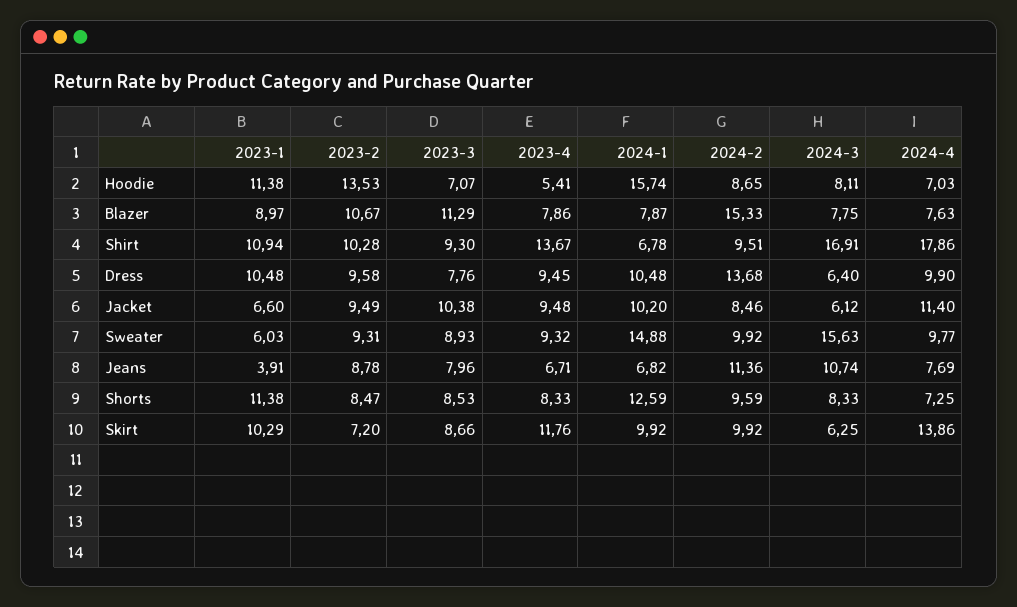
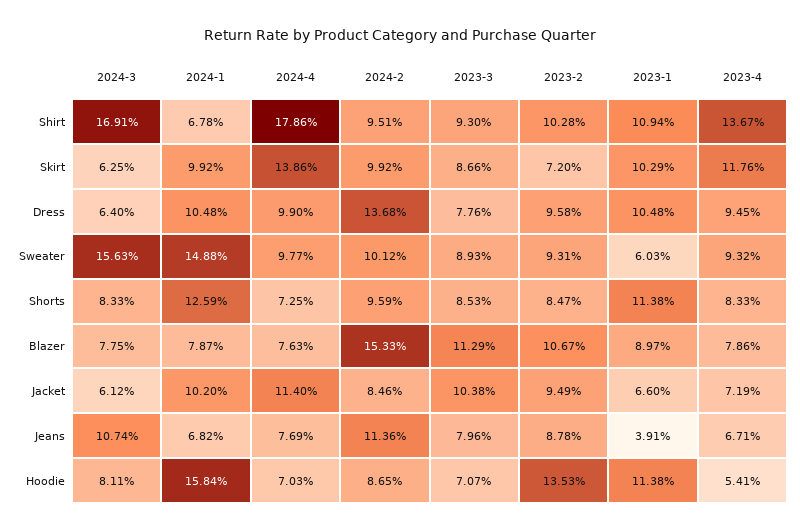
  {
    "2023-1": {
      "Hoodie": 11.38,
      "Blazer": 8.97,
      "Shirt": 10.94,
      "Dress": 10.48,
      "Jacket": 6.6,
      "Sweater": 6.03,
      "Jeans": 3.91,
      "Shorts": 11.38,
      "Skirt": 10.29
    },
    "2023-2": {
      "Hoodie": 13.53,
      "Blazer": 10.67,
      "Shirt": 10.28,
      "Dress": 9.58,
      "Jacket": 9.49,
      "Sweater": 9.31,
      "Jeans": 8.78,
      "Shorts": 8.47,
      "Skirt": 7.2
    },
    "2023-3": {
      "Hoodie": 7.07,
      "Blazer": 11.29,
      "Shirt": 9.3,
      "Dress": 7.76,
      "Jacket": 10.38,
      "Sweater": 8.93,
      "Jeans": 7.96,
      "Shorts": 8.53,
      "Skirt": 8.66
    },
    "2023-4": {
      "Hoodie": 5.41,
      "Blazer": 7.86,
      "Shirt": 13.67,
      "Dress": 9.45,
-     "Jacket": 9.48,
+     "Jacket": 7.19,
      "Sweater": 9.32,
      "Jeans": 6.71,
      "Shorts": 8.33,
      "Skirt": 11.76
    },
    "2024-1": {
-     "Hoodie": 15.74,
+     "Hoodie": 15.84,
      "Blazer": 7.87,
      "Shirt": 6.78,
      "Dress": 10.48,
      "Jacket": 10.2,
      "Sweater": 14.88,
      "Jeans": 6.82,
      "Shorts": 12.59,
      "Skirt": 9.92
    },
    "2024-2": {
      "Hoodie": 8.65,
      "Blazer": 15.33,
      "Shirt": 9.51,
      "Dress": 13.68,
      "Jacket": 8.46,
-     "Sweater": 9.92,
+     "Sweater": 10.12,
      "Jeans": 11.36,
      "Shorts": 9.59,
      "Skirt": 9.92
    },
    "2024-3": {
      "Hoodie": 8.11,
      "Blazer": 7.75,
      "Shirt": 16.91,
      "Dress": 6.4,
      "Jacket": 6.12,
      "Sweater": 15.63,
      "Jeans": 10.74,
      "Shorts": 8.33,
      "Skirt": 6.25
    },
    "2024-4": {
      "Hoodie": 7.03,
      "Blazer": 7.63,
      "Shirt": 17.86,
      "Dress": 9.9,
      "Jacket": 11.4,
      "Sweater": 9.77,
      "Jeans": 7.69,
      "Shorts": 7.25,
      "Skirt": 13.86
    }
  }

